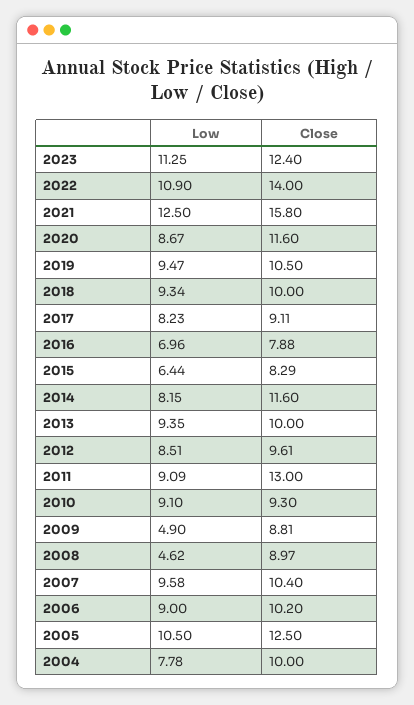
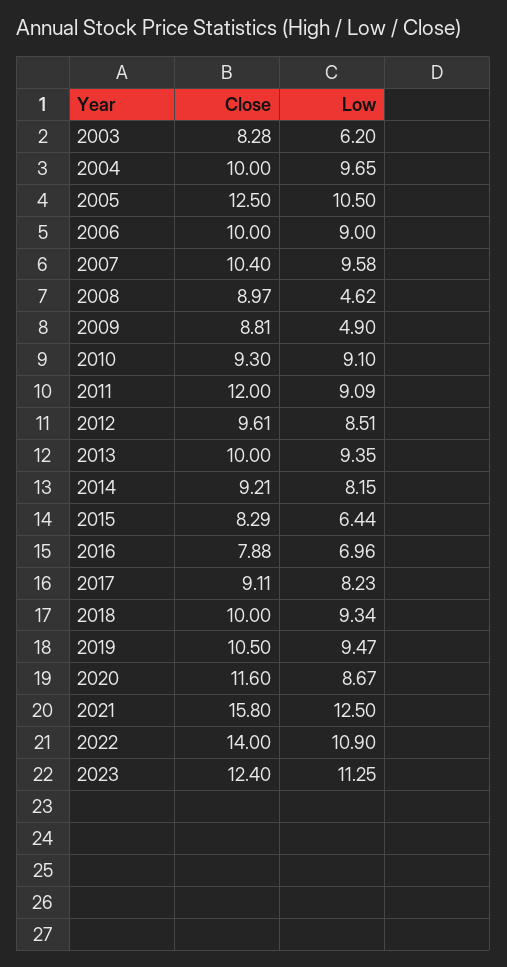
  {
    "Low": {
      "2023": 11.25,
      "2022": 10.9,
      "2021": 12.5,
      "2020": 8.67,
      "2019": 9.47,
      "2018": 9.34,
      "2017": 8.23,
      "2016": 6.96,
      "2015": 6.44,
      "2014": 8.15,
      "2013": 9.35,
      "2012": 8.51,
      "2011": 9.09,
      "2010": 9.1,
      "2009": 4.9,
      "2008": 4.62,
      "2007": 9.58,
      "2006": 9,
      "2005": 10.5,
-     "2004": 7.78
+     "2004": 9.65,
+     "2003": 6.2
    },
    "Close": {
      "2023": 12.4,
      "2022": 14,
      "2021": 15.8,
      "2020": 11.6,
      "2019": 10.5,
      "2018": 10,
      "2017": 9.11,
      "2016": 7.88,
      "2015": 8.29,
-     "2014": 11.6,
+     "2014": 9.21,
      "2013": 10,
      "2012": 9.61,
-     "2011": 13,
+     "2011": 12,
      "2010": 9.3,
      "2009": 8.81,
      "2008": 8.97,
      "2007": 10.4,
-     "2006": 10.2,
+     "2006": 10,
      "2005": 12.5,
-     "2004": 10
+     "2004": 10,
+     "2003": 8.28
    }
  }

